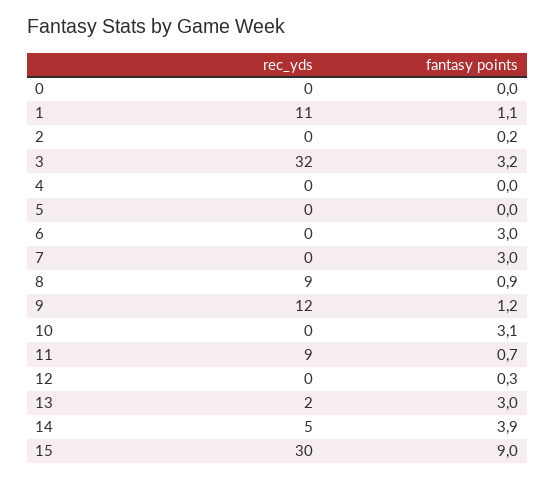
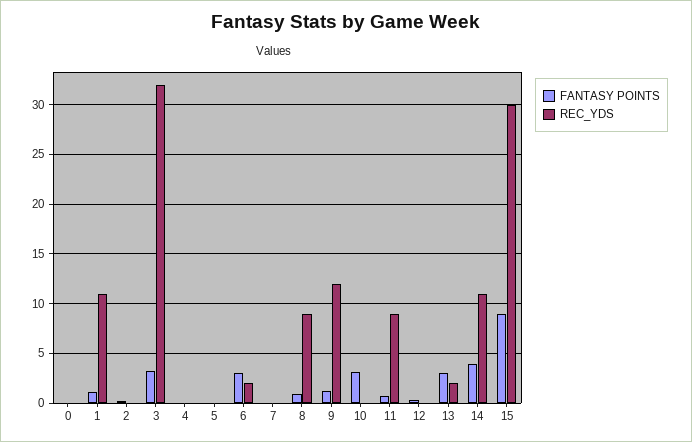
  {
    "rec_yds": {
      "0": 0,
      "1": 11,
      "2": 0,
      "3": 32,
      "4": 0,
      "5": 0,
-     "6": 0,
+     "6": 2,
      "7": 0,
      "8": 9,
      "9": 12,
      "10": 0,
      "11": 9,
      "12": 0,
      "13": 2,
-     "14": 5,
+     "14": 11,
      "15": 30
    },
    "fantasy points": {
      "0": 0,
      "1": 1.1,
      "2": 0.2,
      "3": 3.2,
      "4": 0,
      "5": 0,
      "6": 3,
-     "7": 3,
+     "7": 0,
      "8": 0.9,
      "9": 1.2,
      "10": 3.1,
      "11": 0.7,
      "12": 0.3,
      "13": 3,
      "14": 3.9,
      "15": 9
    }
  }

